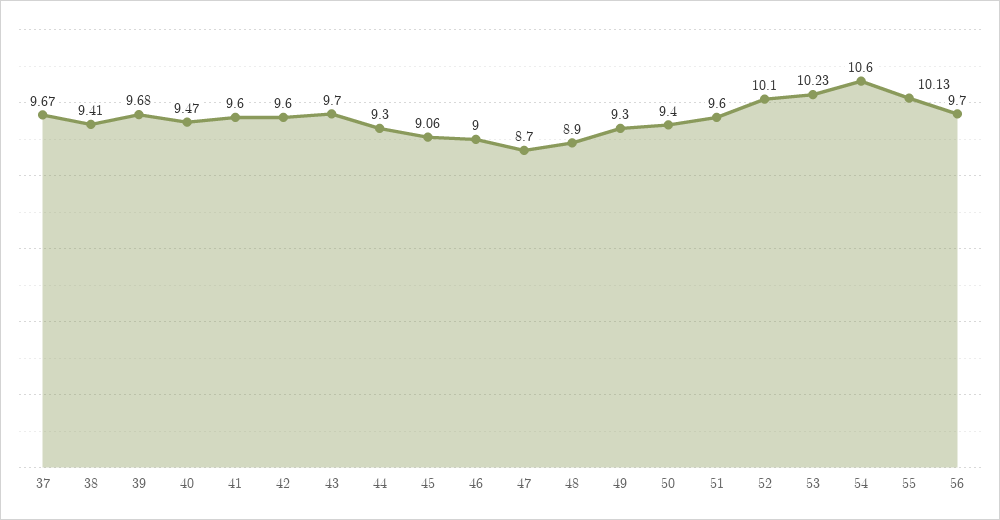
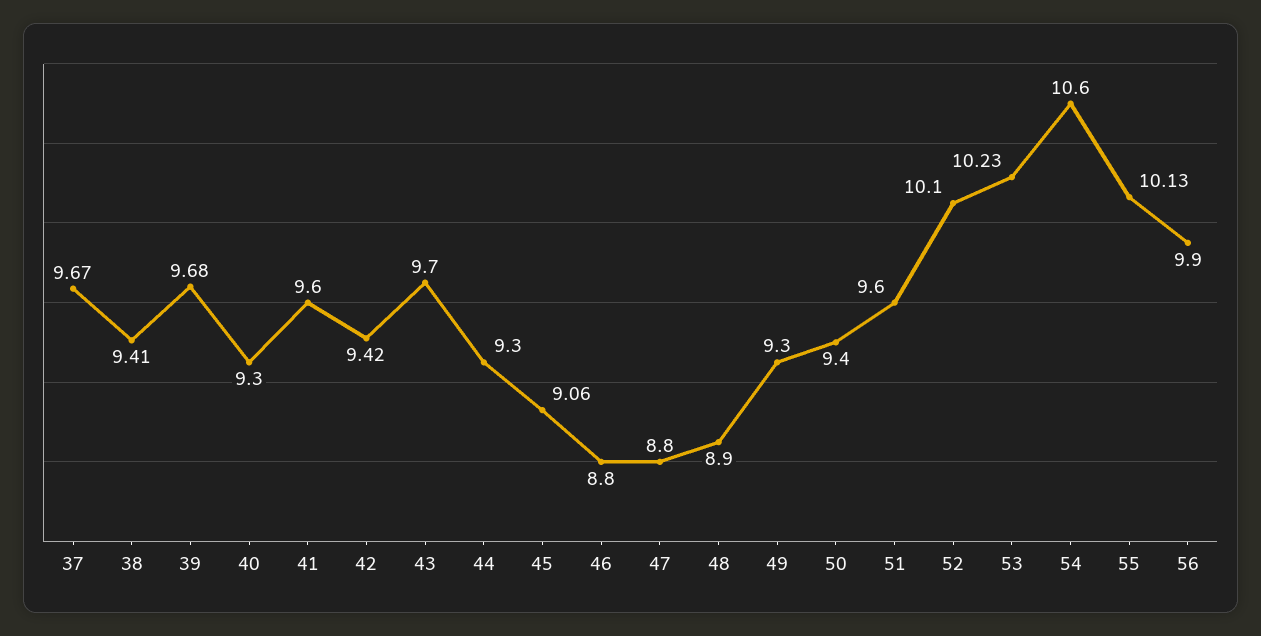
  {
    "37": 9.67,
    "38": 9.41,
    "39": 9.68,
-   "40": 9.47,
+   "40": 9.3,
    "41": 9.6,
-   "42": 9.6,
+   "42": 9.42,
    "43": 9.7,
    "44": 9.3,
    "45": 9.06,
-   "46": 9,
+   "46": 8.8,
-   "47": 8.7,
+   "47": 8.8,
    "48": 8.9,
    "49": 9.3,
    "50": 9.4,
    "51": 9.6,
    "52": 10.1,
    "53": 10.23,
    "54": 10.6,
    "55": 10.13,
-   "56": 9.7
+   "56": 9.9
  }

